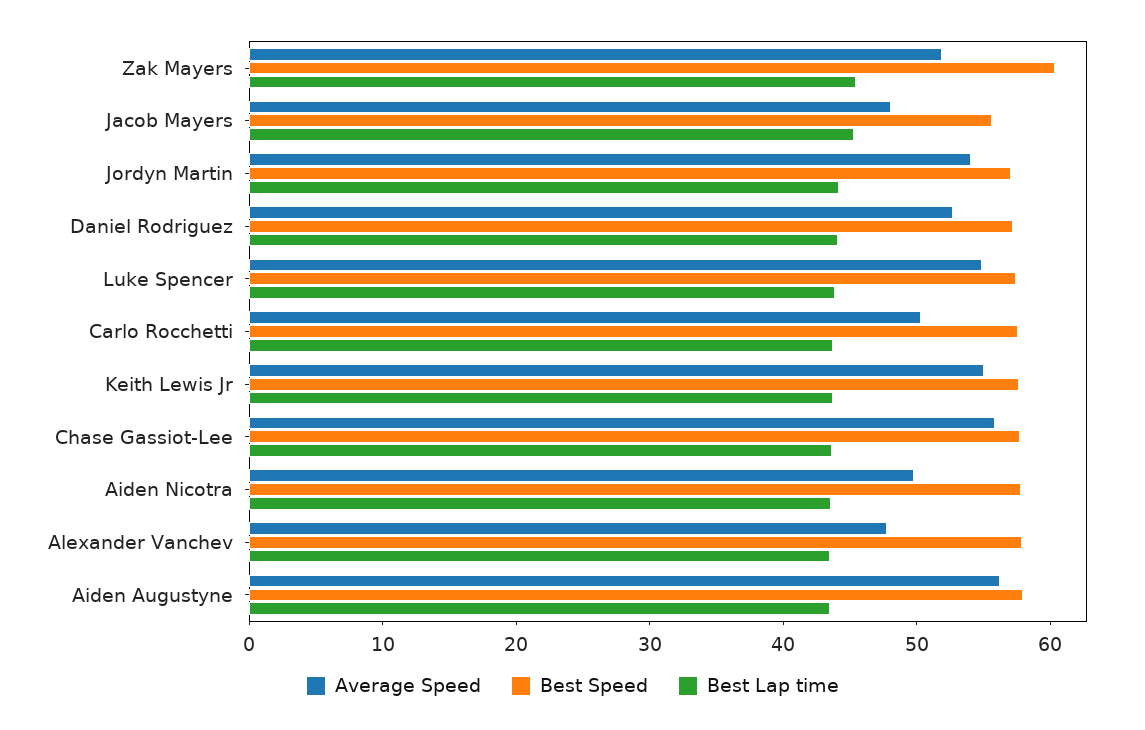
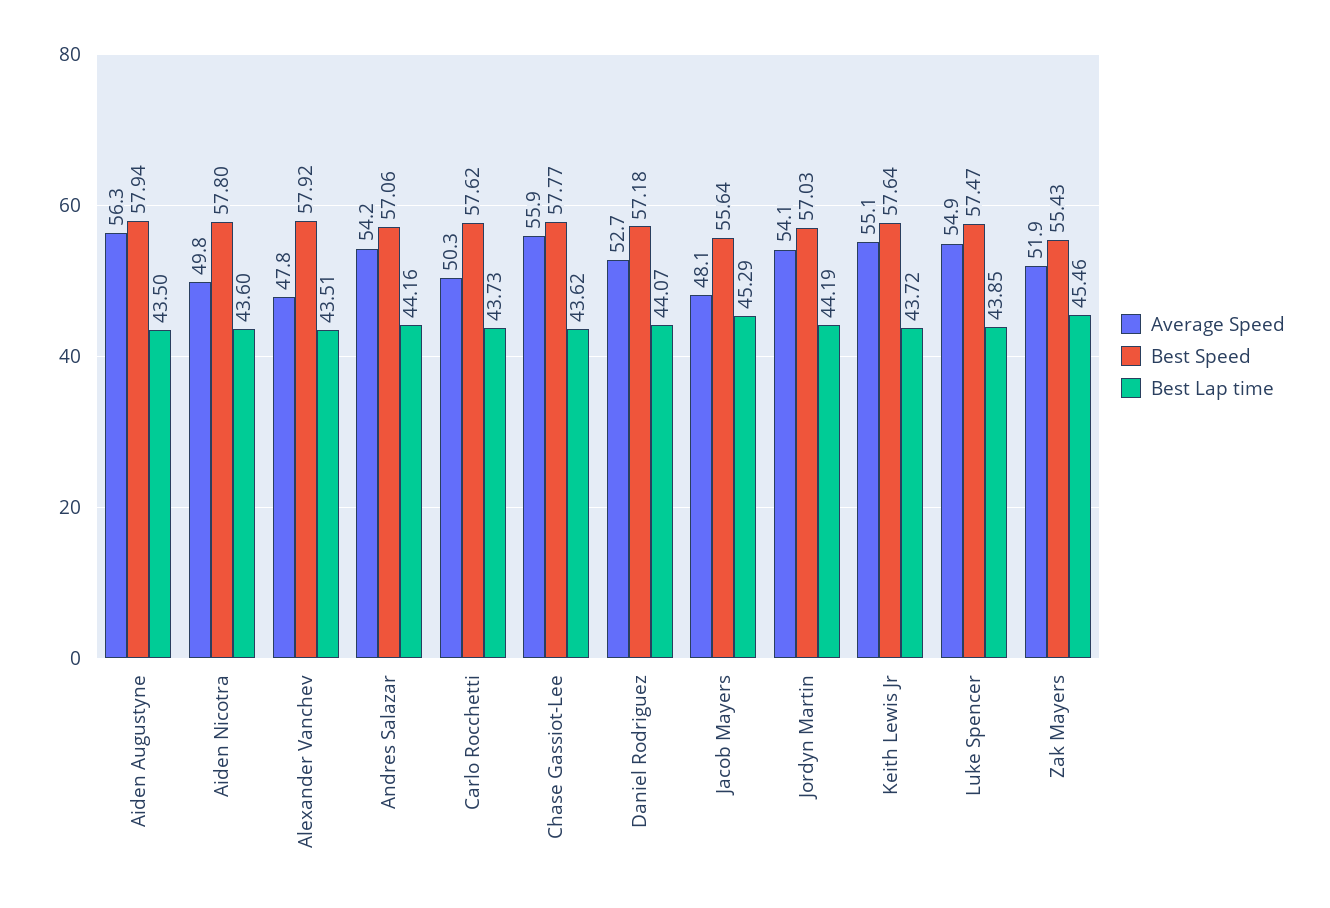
  {
    "Average Speed": {
      "Zak Mayers": 51.9,
      "Jacob Mayers": 48.1,
      "Jordyn Martin": 54.1,
      "Daniel Rodriguez": 52.7,
      "Luke Spencer": 54.9,
      "Carlo Rocchetti": 50.3,
      "Keith Lewis Jr": 55.1,
      "Chase Gassiot-Lee": 55.9,
      "Aiden Nicotra": 49.8,
      "Alexander Vanchev": 47.8,
-     "Aiden Augustyne": 56.3
+     "Aiden Augustyne": 56.3,
+     "Andres Salazar": 54.2
    },
    "Best Speed": {
-     "Zak Mayers": 60,
+     "Zak Mayers": 55.43,
      "Jacob Mayers": 55.64,
      "Jordyn Martin": 57.03,
      "Daniel Rodriguez": 57.18,
      "Luke Spencer": 57.47,
      "Carlo Rocchetti": 57.62,
      "Keith Lewis Jr": 57.64,
      "Chase Gassiot-Lee": 57.77,
      "Aiden Nicotra": 57.8,
      "Alexander Vanchev": 57.92,
-     "Aiden Augustyne": 57.94
+     "Aiden Augustyne": 57.94,
+     "Andres Salazar": 57.06
    },
    "Best Lap time": {
      "Zak Mayers": 45.46,
      "Jacob Mayers": 45.29,
      "Jordyn Martin": 44.19,
      "Daniel Rodriguez": 44.07,
      "Luke Spencer": 43.85,
      "Carlo Rocchetti": 43.73,
      "Keith Lewis Jr": 43.72,
      "Chase Gassiot-Lee": 43.62,
      "Aiden Nicotra": 43.6,
      "Alexander Vanchev": 43.51,
-     "Aiden Augustyne": 43.5
+     "Aiden Augustyne": 43.5,
+     "Andres Salazar": 44.16
    }
  }

